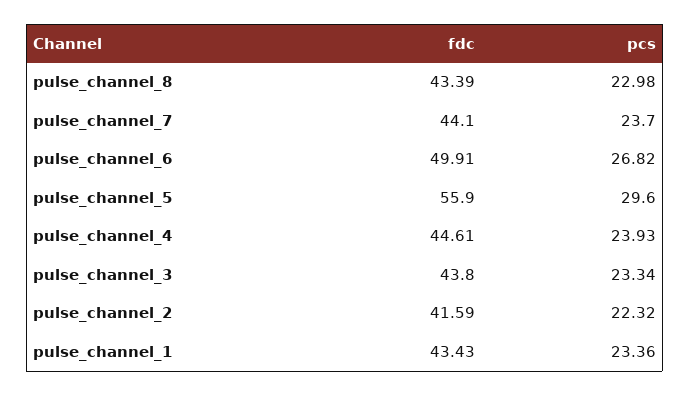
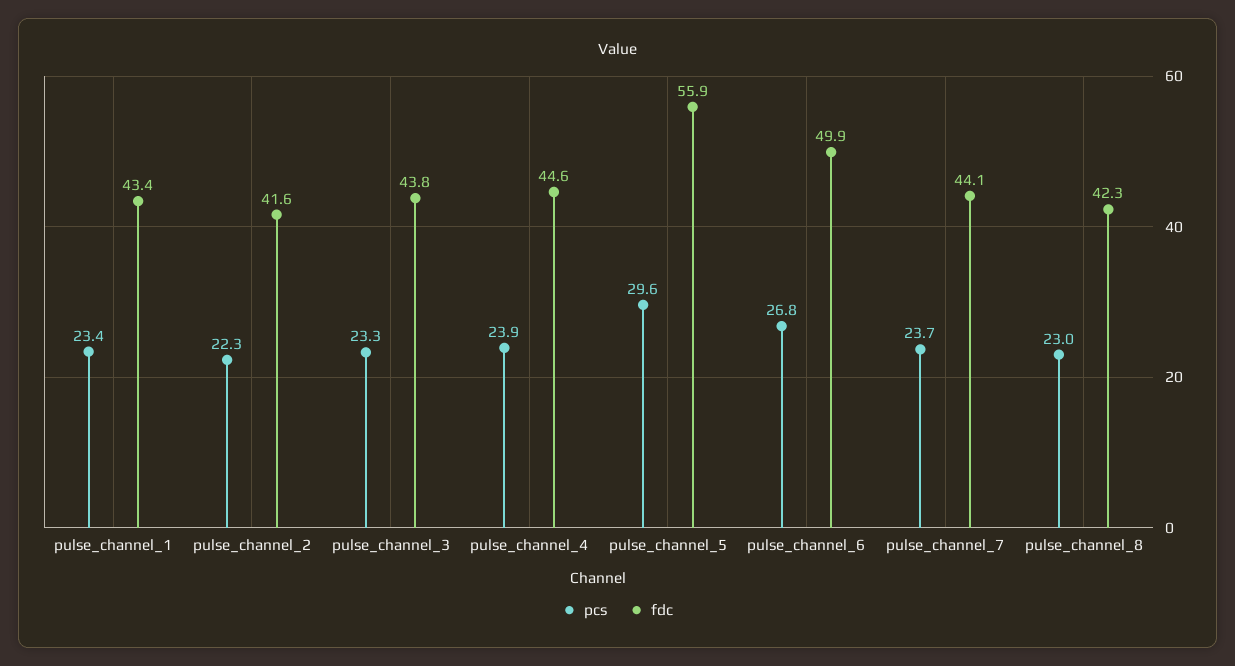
  {
    "fdc": {
-     "pulse_channel_8": 43.39,
+     "pulse_channel_8": 42.3,
      "pulse_channel_7": 44.1,
      "pulse_channel_6": 49.91,
      "pulse_channel_5": 55.9,
      "pulse_channel_4": 44.61,
      "pulse_channel_3": 43.8,
      "pulse_channel_2": 41.59,
      "pulse_channel_1": 43.43
    },
    "pcs": {
      "pulse_channel_8": 22.98,
      "pulse_channel_7": 23.7,
      "pulse_channel_6": 26.82,
      "pulse_channel_5": 29.6,
      "pulse_channel_4": 23.93,
      "pulse_channel_3": 23.34,
      "pulse_channel_2": 22.32,
      "pulse_channel_1": 23.36
    }
  }

